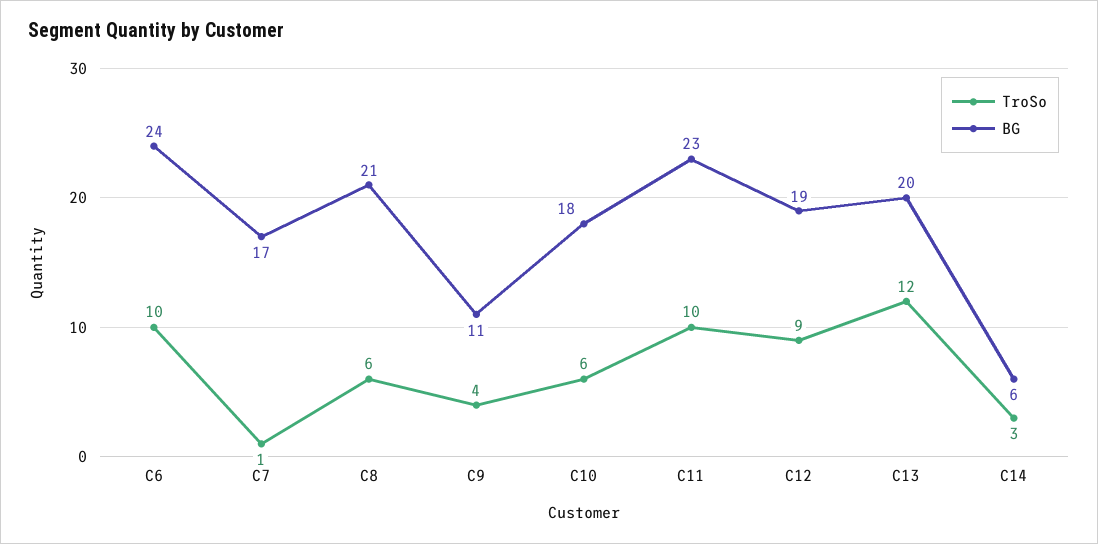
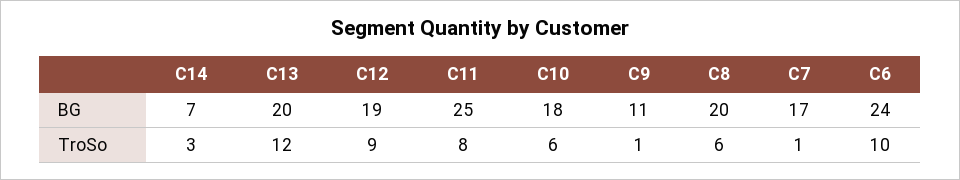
  {
    "TroSo": {
      "C6": 10,
      "C7": 1,
      "C8": 6,
-     "C9": 4,
+     "C9": 1,
      "C10": 6,
-     "C11": 10,
+     "C11": 8,
      "C12": 9,
      "C13": 12,
      "C14": 3
    },
    "BG": {
      "C6": 24,
      "C7": 17,
-     "C8": 21,
+     "C8": 20,
      "C9": 11,
      "C10": 18,
-     "C11": 23,
+     "C11": 25,
      "C12": 19,
      "C13": 20,
-     "C14": 6
+     "C14": 7
    }
  }

